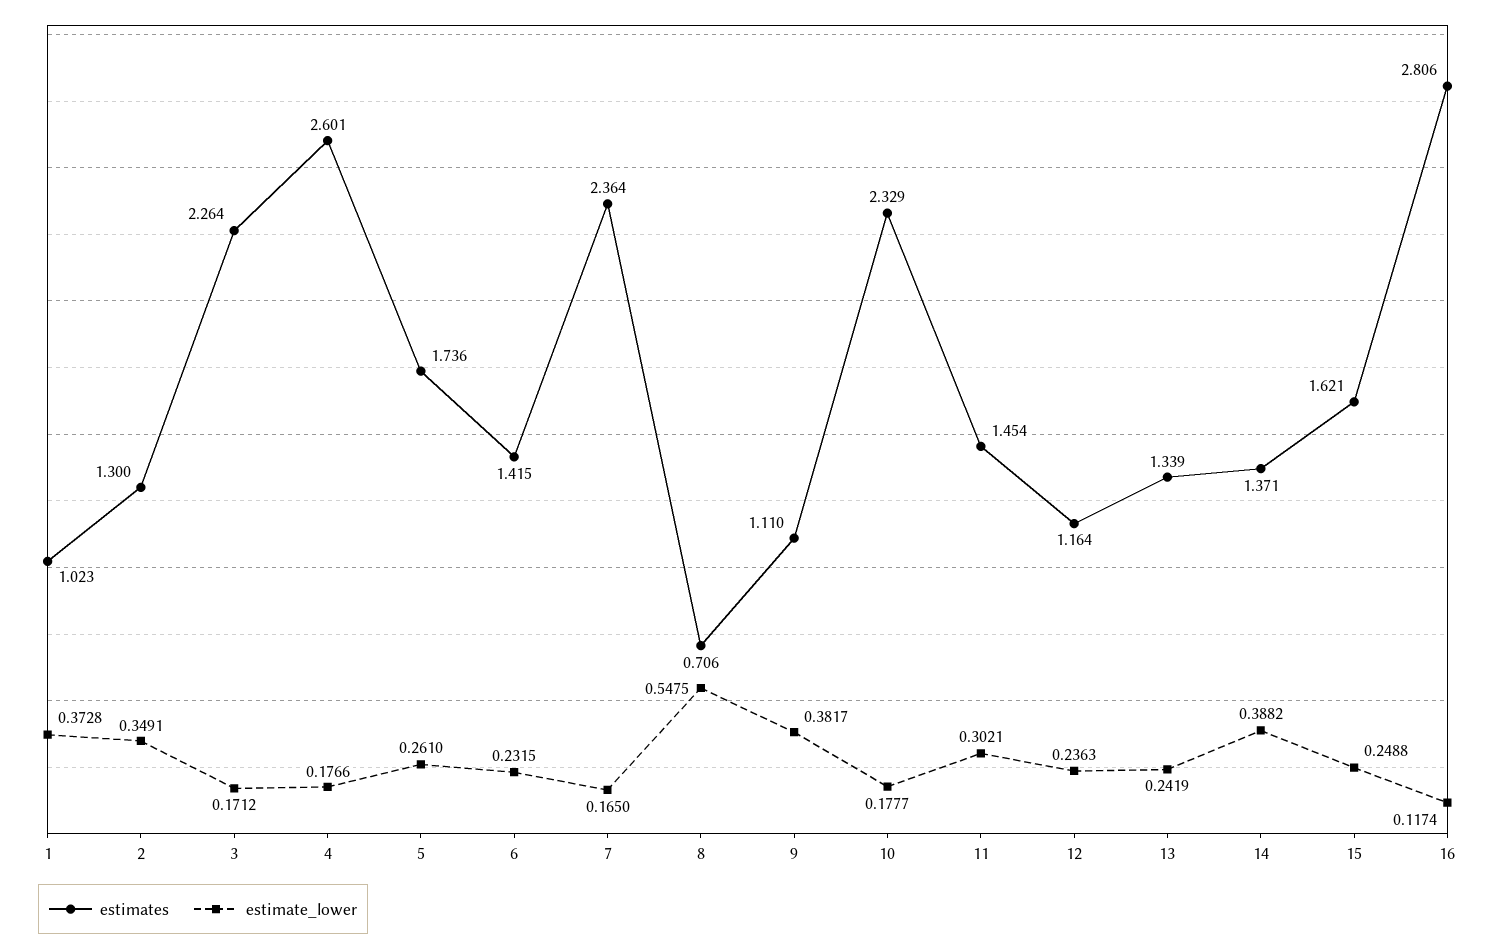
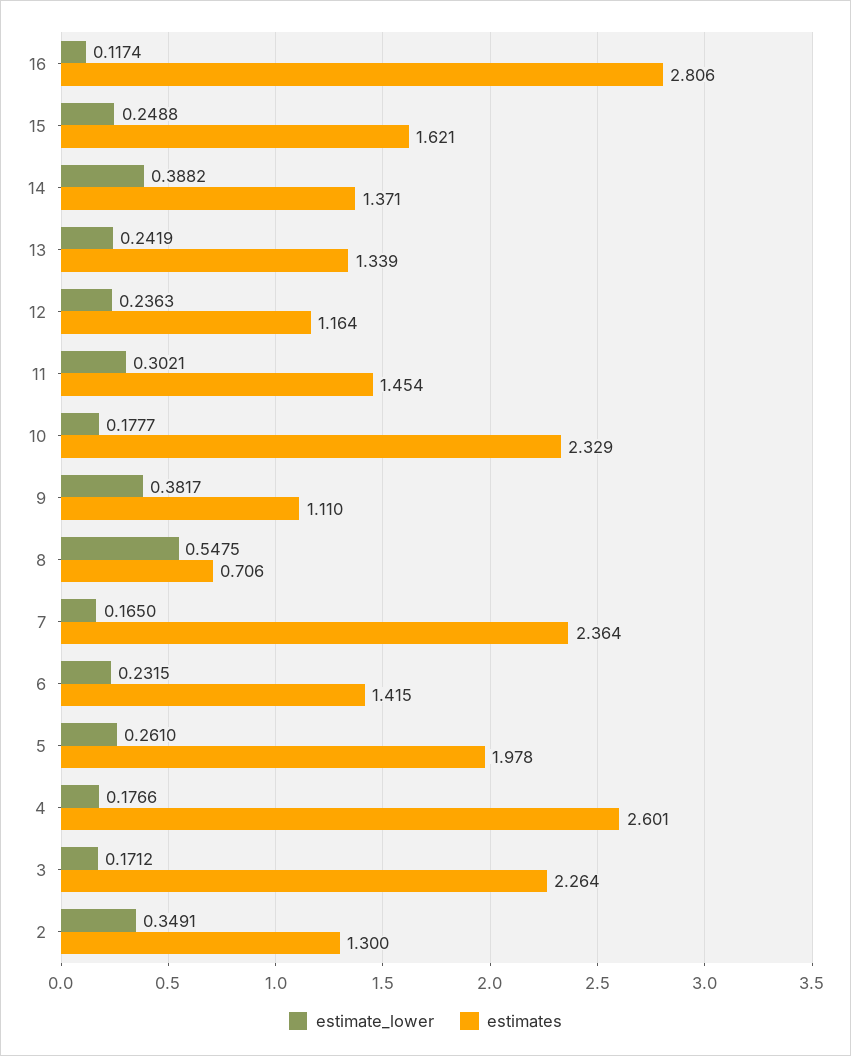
  {
    "estimates": {
-     "1": 1.023,
      "2": 1.3,
      "3": 2.264,
      "4": 2.601,
-     "5": 1.736,
+     "5": 1.978,
      "6": 1.415,
      "7": 2.364,
      "8": 0.706,
      "9": 1.11,
      "10": 2.329,
      "11": 1.454,
      "12": 1.164,
      "13": 1.339,
      "14": 1.371,
      "15": 1.621,
      "16": 2.806
    },
    "estimate_lower": {
-     "1": 0.3728,
      "2": 0.3491,
      "3": 0.1712,
      "4": 0.1766,
      "5": 0.261,
      "6": 0.2315,
      "7": 0.165,
      "8": 0.5475,
      "9": 0.3817,
      "10": 0.1777,
      "11": 0.3021,
      "12": 0.2363,
      "13": 0.2419,
      "14": 0.3882,
      "15": 0.2488,
      "16": 0.1174
    }
  }

